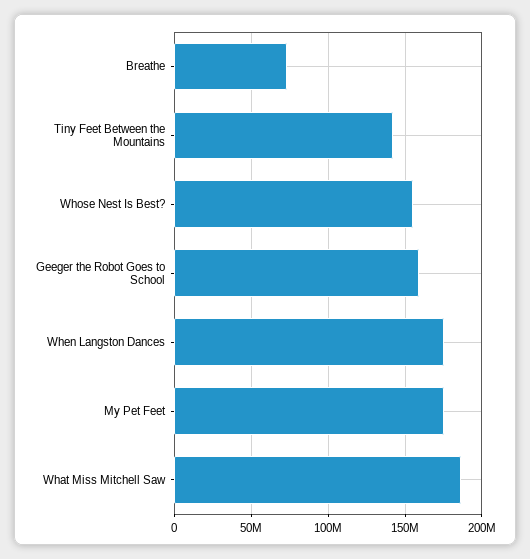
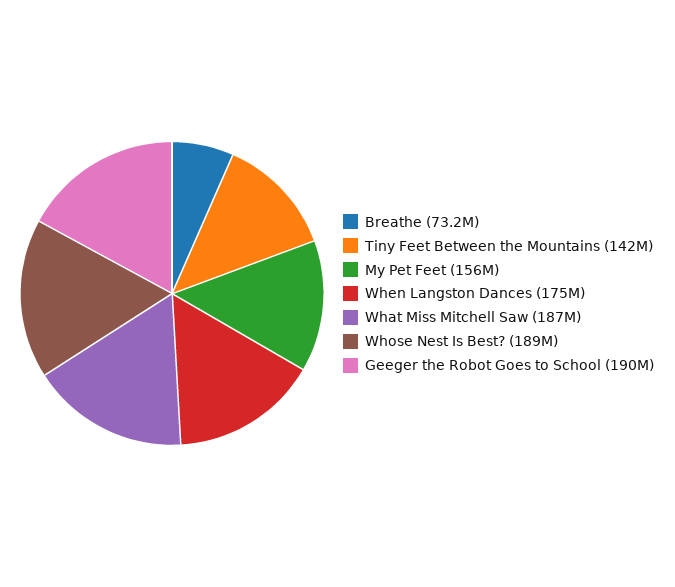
  {
    "Breathe": 73200000,
    "Tiny Feet Between the Mountains": 142000000,
-   "Whose Nest Is Best?": 155000000,
+   "Whose Nest Is Best?": 189000000,
-   "Geeger the Robot Goes to School": 160000000,
+   "Geeger the Robot Goes to School": 190000000,
    "When Langston Dances": 175000000,
-   "My Pet Feet": 175000000,
+   "My Pet Feet": 156000000,
    "What Miss Mitchell Saw": 187000000
  }

